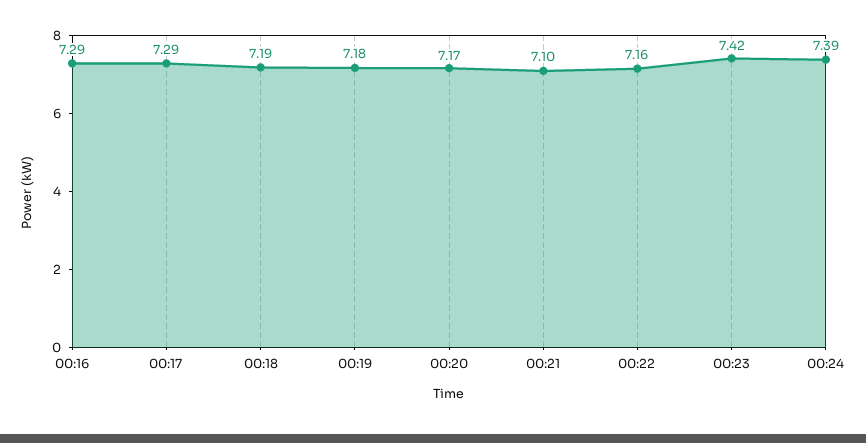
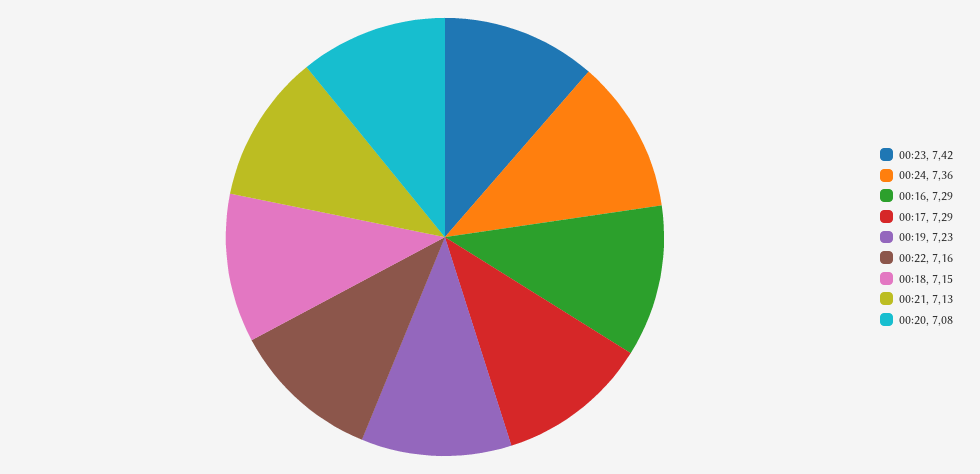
  {
    "00:16": 7.29,
    "00:17": 7.29,
-   "00:18": 7.19,
+   "00:18": 7.15,
-   "00:19": 7.18,
+   "00:19": 7.23,
-   "00:20": 7.17,
+   "00:20": 7.08,
-   "00:21": 7.1,
+   "00:21": 7.13,
    "00:22": 7.16,
    "00:23": 7.42,
-   "00:24": 7.39
+   "00:24": 7.36
  }

